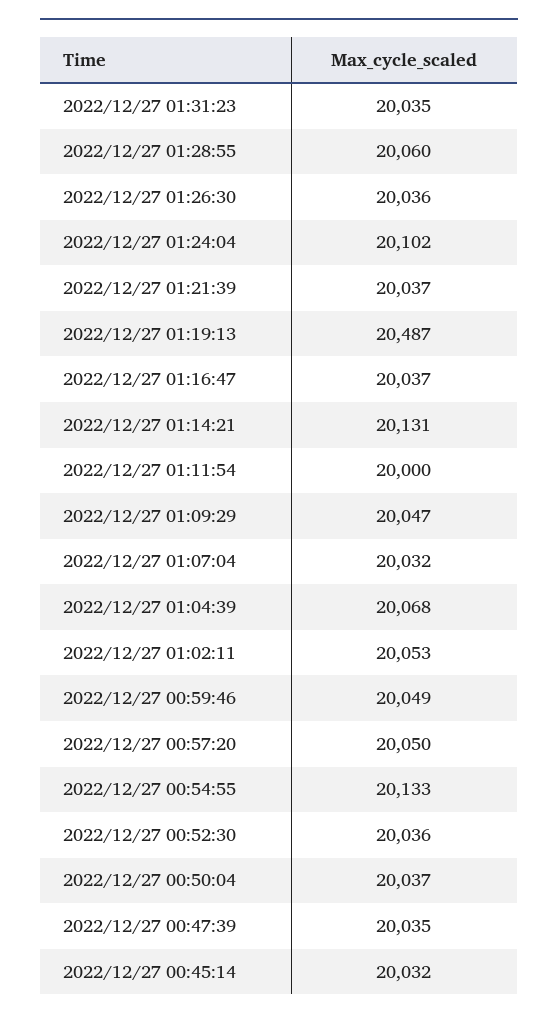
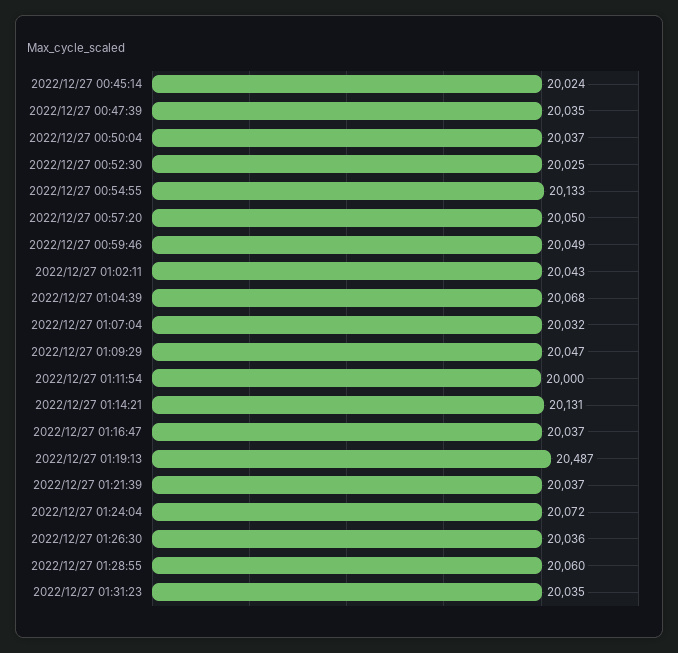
  {
    "2022/12/27 01:31:23": 20035,
    "2022/12/27 01:28:55": 20060,
    "2022/12/27 01:26:30": 20036,
-   "2022/12/27 01:24:04": 20102,
+   "2022/12/27 01:24:04": 20072,
    "2022/12/27 01:21:39": 20037,
    "2022/12/27 01:19:13": 20487,
    "2022/12/27 01:16:47": 20037,
    "2022/12/27 01:14:21": 20131,
    "2022/12/27 01:11:54": 20000,
    "2022/12/27 01:09:29": 20047,
    "2022/12/27 01:07:04": 20032,
    "2022/12/27 01:04:39": 20068,
-   "2022/12/27 01:02:11": 20053,
+   "2022/12/27 01:02:11": 20043,
    "2022/12/27 00:59:46": 20049,
    "2022/12/27 00:57:20": 20050,
    "2022/12/27 00:54:55": 20133,
-   "2022/12/27 00:52:30": 20036,
+   "2022/12/27 00:52:30": 20025,
    "2022/12/27 00:50:04": 20037,
    "2022/12/27 00:47:39": 20035,
-   "2022/12/27 00:45:14": 20032
+   "2022/12/27 00:45:14": 20024
  }

